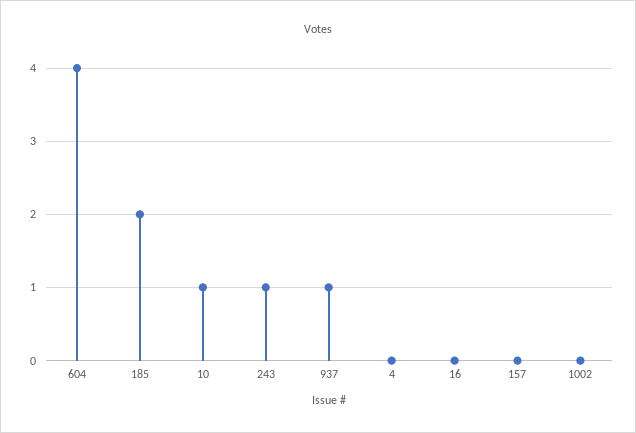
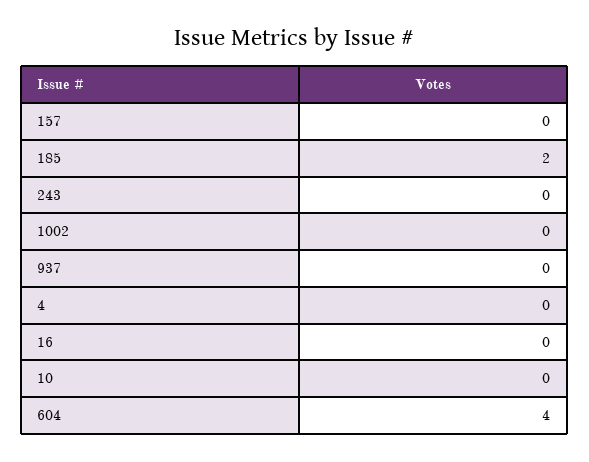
  {
    "604": 4,
    "185": 2,
-   "10": 1,
+   "10": 0,
-   "243": 1,
+   "243": 0,
-   "937": 1,
+   "937": 0,
    "4": 0,
    "16": 0,
    "157": 0,
    "1002": 0
  }

